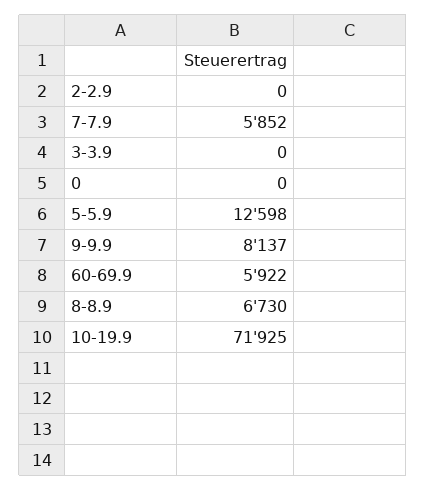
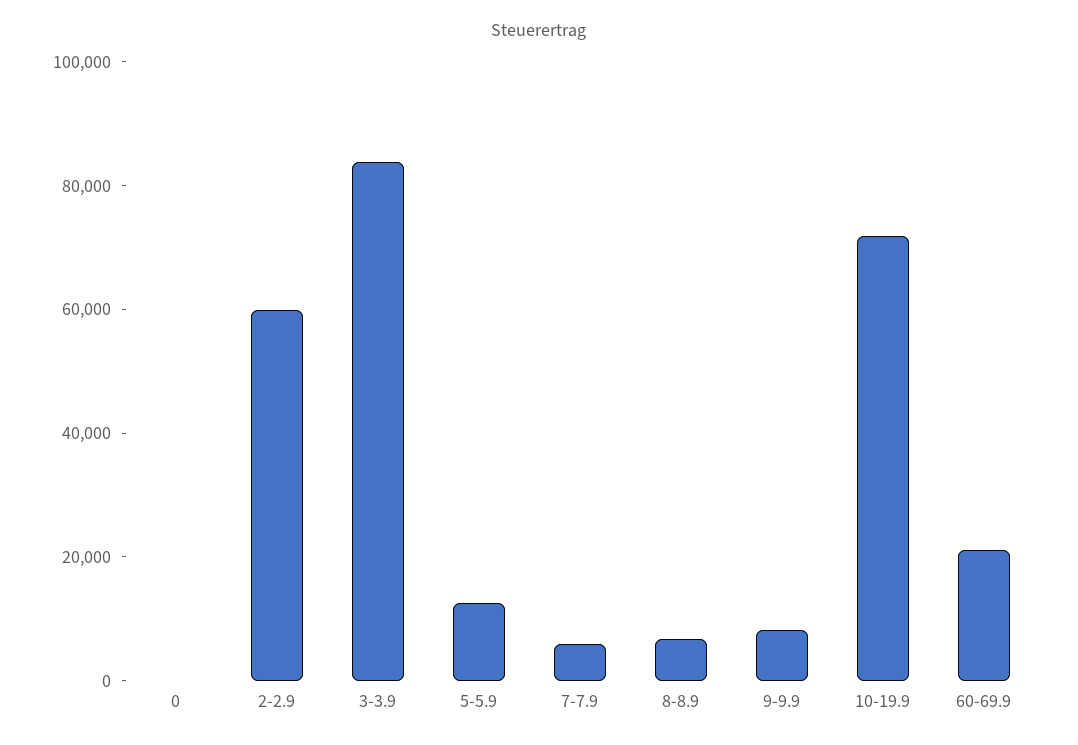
  {
-   "2-2.9": 0,
+   "2-2.9": 60000,
    "7-7.9": 5852,
-   "3-3.9": 0,
+   "3-3.9": 85000,
    "0": 0,
    "5-5.9": 12598,
    "9-9.9": 8137,
-   "60-69.9": 5922,
+   "60-69.9": 20000,
    "8-8.9": 6730,
    "10-19.9": 71925
  }

